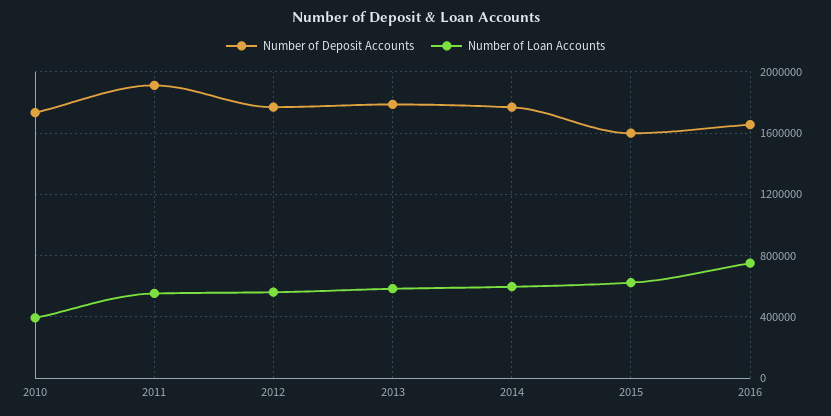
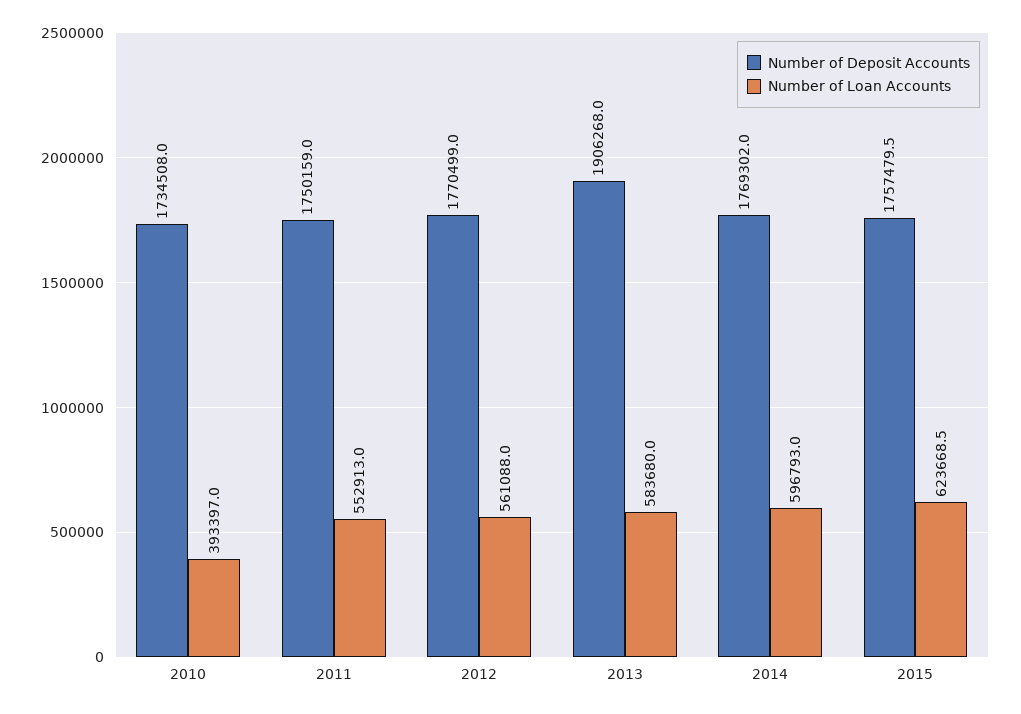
  {
    "Number of Deposit Accounts": {
      "2010": 1734508,
-     "2011": 1900000,
+     "2011": 1750159,
      "2012": 1770499,
-     "2013": 1800000,
+     "2013": 1906268,
      "2014": 1769302,
-     "2015": 1600000,
+     "2015": 1757479.5
-     "2016": 1650000
    },
    "Number of Loan Accounts": {
      "2010": 393397,
      "2011": 552913,
      "2012": 561088,
      "2013": 583680,
      "2014": 596793,
-     "2015": 623668.5,
+     "2015": 623668.5
-     "2016": 750000
    }
  }

